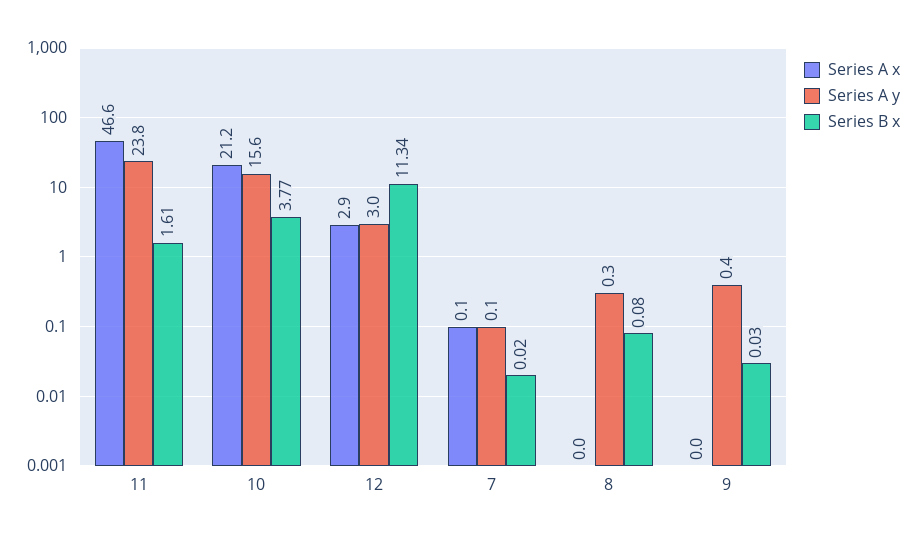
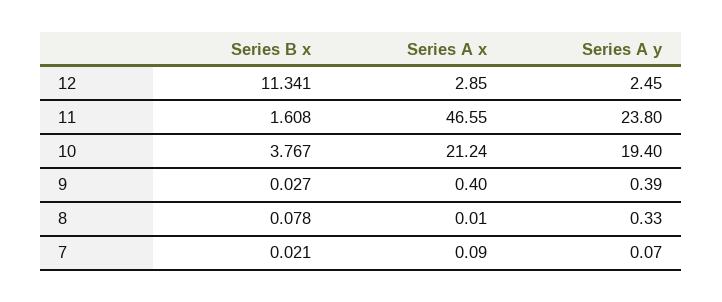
  {
    "Series A x": {
      "11": 46.55,
      "10": 21.24,
      "12": 2.85,
      "7": 0.09,
      "8": 0.01,
-     "9": 0
+     "9": 0.4
    },
    "Series A y": {
      "11": 23.8,
-     "10": 15.6,
+     "10": 19.4,
-     "12": 3,
+     "12": 2.45,
      "7": 0.07,
      "8": 0.33,
      "9": 0.39
    },
    "Series B x": {
      "11": 1.608,
      "10": 3.767,
      "12": 11.341,
      "7": 0.021,
      "8": 0.078,
      "9": 0.027
    }
  }

